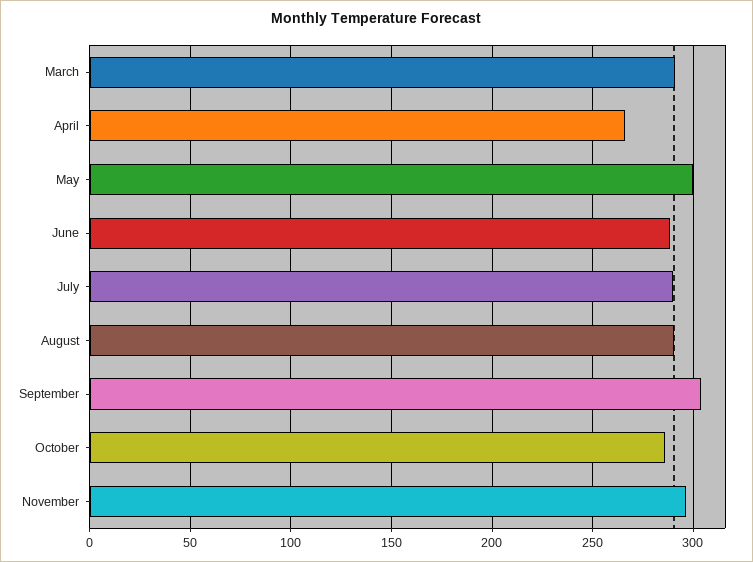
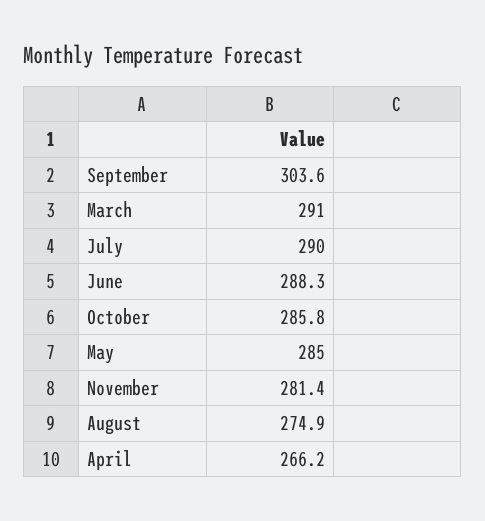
  {
    "March": 291,
    "April": 266.2,
-   "May": 300,
+   "May": 285,
    "June": 288.3,
    "July": 290,
-   "August": 290,
+   "August": 274.9,
    "September": 303.6,
    "October": 285.8,
-   "November": 295
+   "November": 281.4
  }

